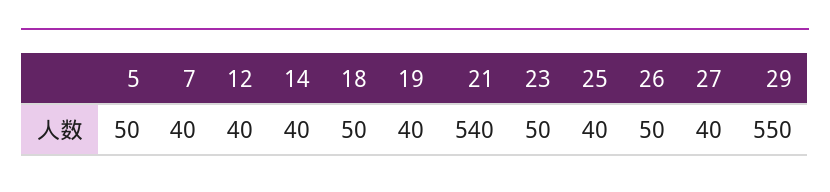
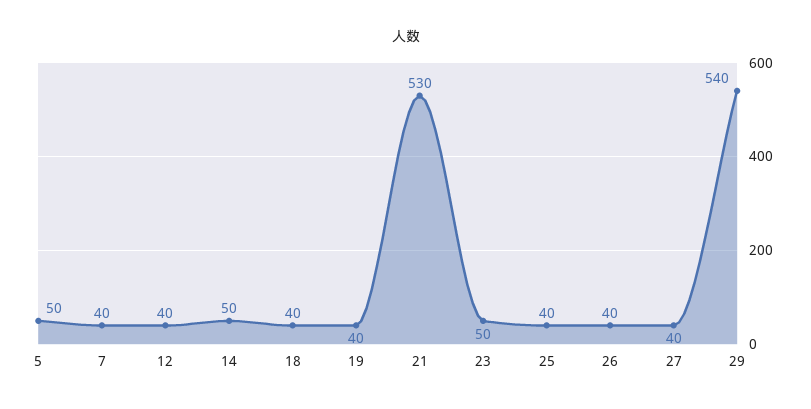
  {
    "5": 50,
    "7": 40,
    "12": 40,
-   "14": 40,
+   "14": 50,
-   "18": 50,
+   "18": 40,
    "19": 40,
-   "21": 540,
+   "21": 530,
    "23": 50,
    "25": 40,
-   "26": 50,
+   "26": 40,
    "27": 40,
-   "29": 550
+   "29": 540
  }

